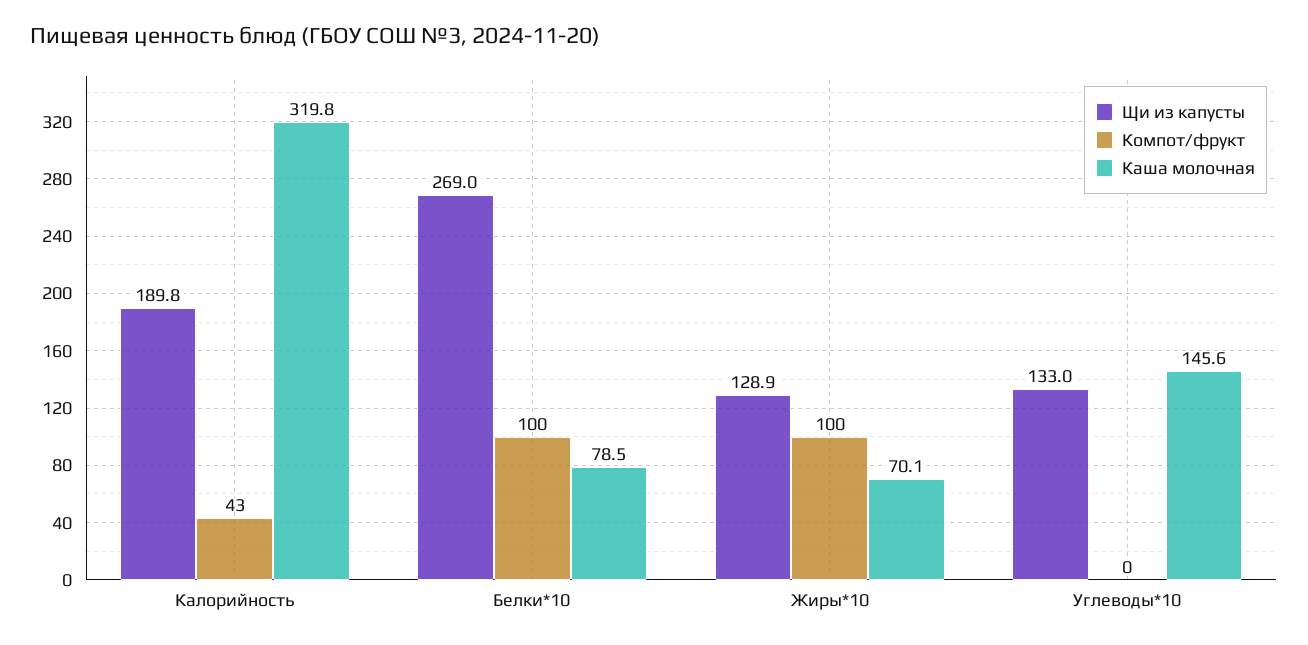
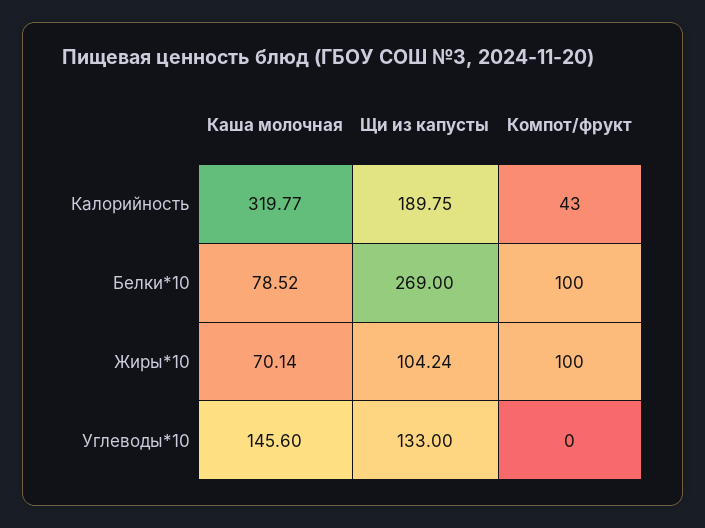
  {
    "Щи из капусты": {
      "Калорийность": 189.75,
      "Белки*10": 269,
-     "Жиры*10": 128.9,
+     "Жиры*10": 104.24,
      "Углеводы*10": 133
    },
    "Компот/фрукт": {
      "Калорийность": 43,
      "Белки*10": 100,
      "Жиры*10": 100,
      "Углеводы*10": 0
    },
    "Каша молочная": {
      "Калорийность": 319.77,
      "Белки*10": 78.52,
      "Жиры*10": 70.14,
      "Углеводы*10": 145.6
    }
  }

